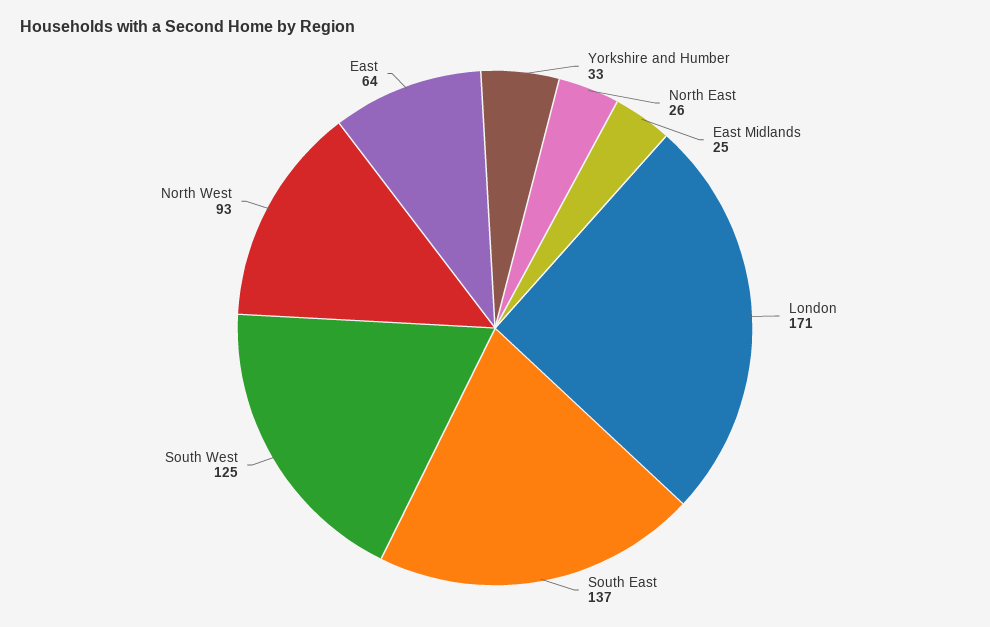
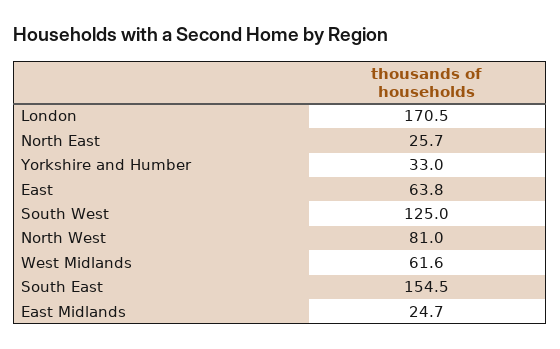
  {
    "Yorkshire and Humber": 33,
    "North East": 25.7,
    "East Midlands": 24.7,
    "London": 170.5,
-   "South East": 137,
+   "South East": 154.5,
    "South West": 125,
-   "North West": 93,
+   "North West": 81,
-   "East": 63.8
+   "East": 63.8,
+   "West Midlands": 61.6
  }

